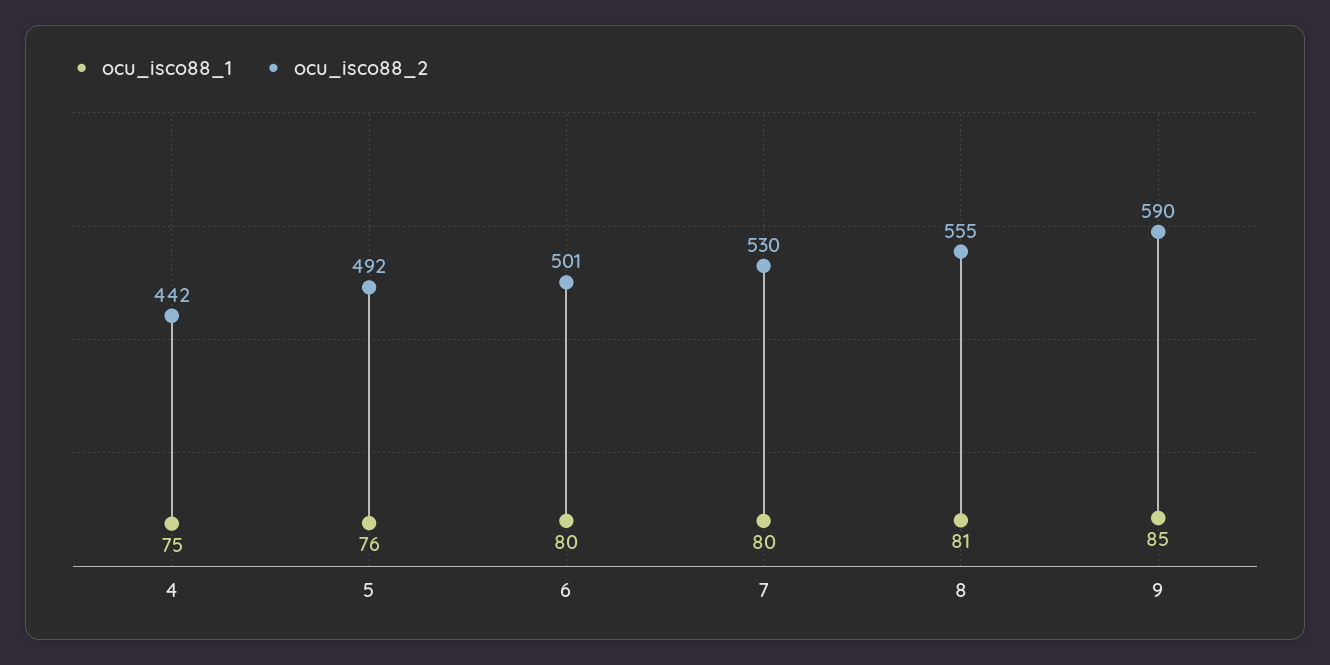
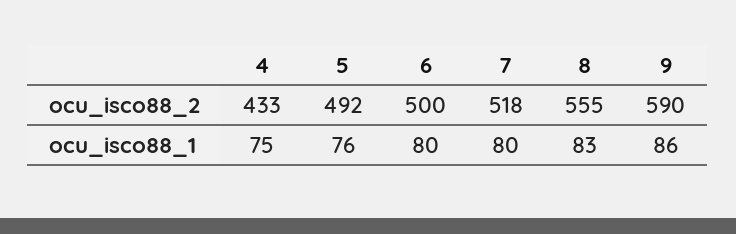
  {
    "ocu_isco88_1": {
      "4": 75,
      "5": 76,
      "6": 80,
      "7": 80,
-     "8": 81,
+     "8": 83,
-     "9": 85
+     "9": 86
    },
    "ocu_isco88_2": {
-     "4": 442,
+     "4": 433,
      "5": 492,
-     "6": 501,
+     "6": 500,
-     "7": 530,
+     "7": 518,
      "8": 555,
      "9": 590
    }
  }

